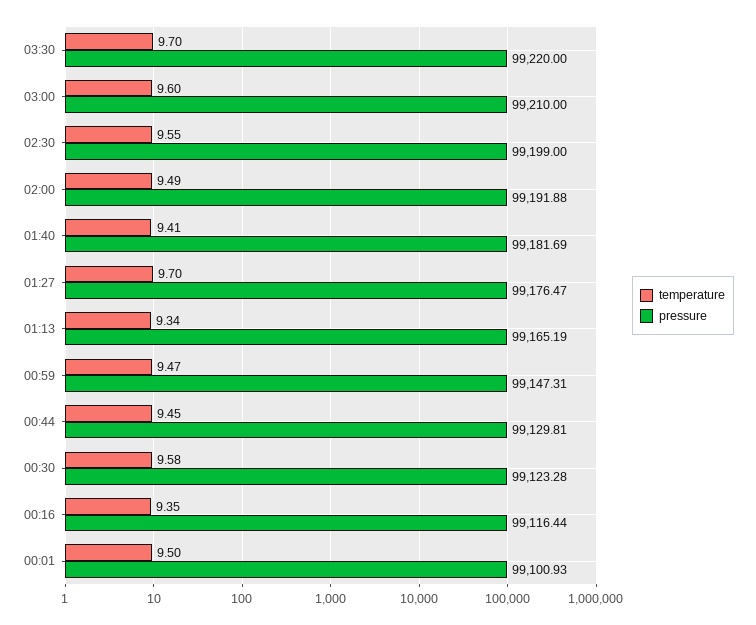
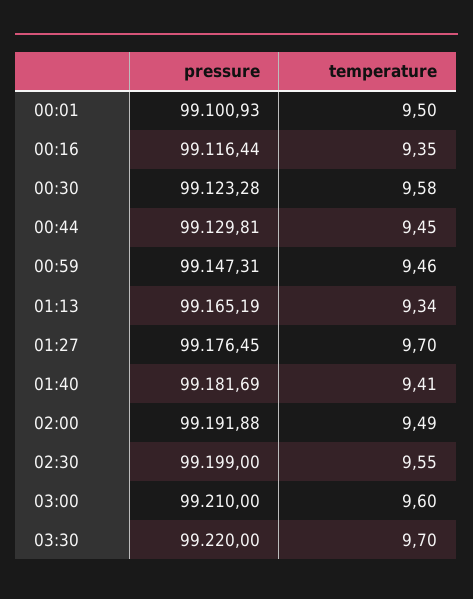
  {
    "temperature": {
      "03:30": 9.7,
      "03:00": 9.6,
      "02:30": 9.55,
      "02:00": 9.49,
      "01:40": 9.41,
      "01:27": 9.7,
      "01:13": 9.34,
-     "00:59": 9.47,
+     "00:59": 9.46,
      "00:44": 9.45,
      "00:30": 9.58,
      "00:16": 9.35,
      "00:01": 9.5
    },
    "pressure": {
      "03:30": 99220,
      "03:00": 99210,
      "02:30": 99199,
      "02:00": 99191.88,
      "01:40": 99181.69,
-     "01:27": 99176.47,
+     "01:27": 99176.45,
      "01:13": 99165.19,
      "00:59": 99147.31,
      "00:44": 99129.81,
      "00:30": 99123.28,
      "00:16": 99116.44,
      "00:01": 99100.93
    }
  }

